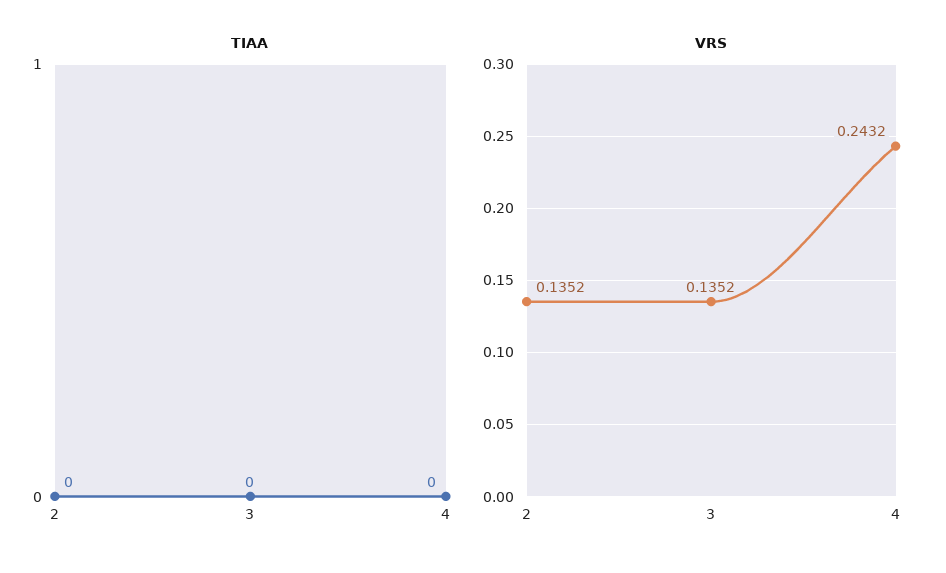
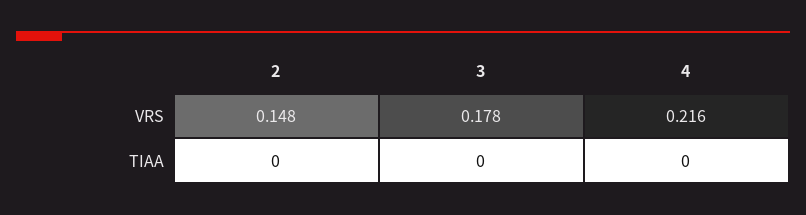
  {
    "TIAA": {
      "2": 0,
      "3": 0,
      "4": 0
    },
    "VRS": {
-     "2": 0.1352,
+     "2": 0.148,
-     "3": 0.1352,
+     "3": 0.178,
-     "4": 0.2432
+     "4": 0.216
    }
  }

